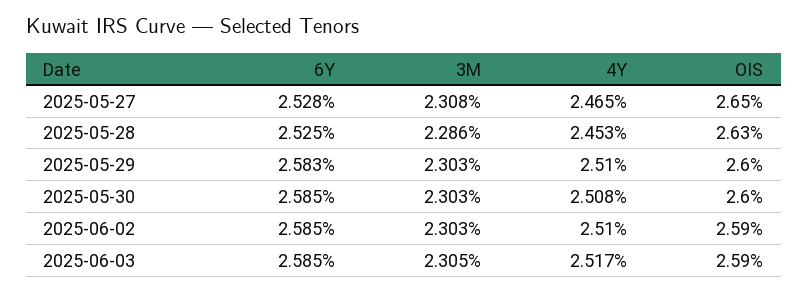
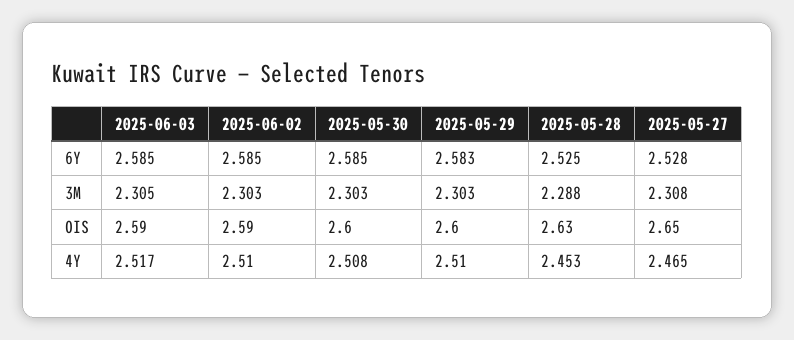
  {
    "6Y": {
      "2025-05-27": 2.528,
      "2025-05-28": 2.525,
      "2025-05-29": 2.583,
      "2025-05-30": 2.585,
      "2025-06-02": 2.585,
      "2025-06-03": 2.585
    },
    "3M": {
      "2025-05-27": 2.308,
-     "2025-05-28": 2.286,
+     "2025-05-28": 2.288,
      "2025-05-29": 2.303,
      "2025-05-30": 2.303,
      "2025-06-02": 2.303,
      "2025-06-03": 2.305
    },
    "4Y": {
      "2025-05-27": 2.465,
      "2025-05-28": 2.453,
      "2025-05-29": 2.51,
      "2025-05-30": 2.508,
      "2025-06-02": 2.51,
      "2025-06-03": 2.517
    },
    "OIS": {
      "2025-05-27": 2.65,
      "2025-05-28": 2.63,
      "2025-05-29": 2.6,
      "2025-05-30": 2.6,
      "2025-06-02": 2.59,
      "2025-06-03": 2.59
    }
  }

